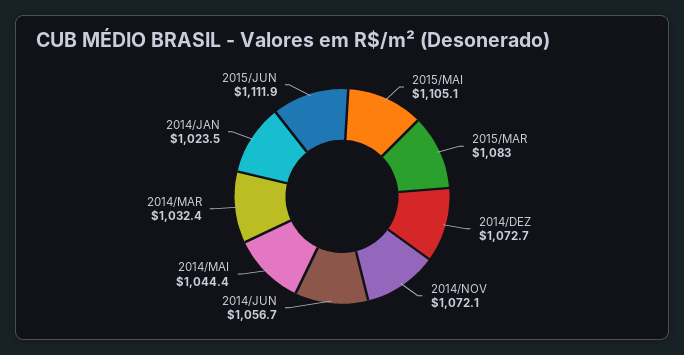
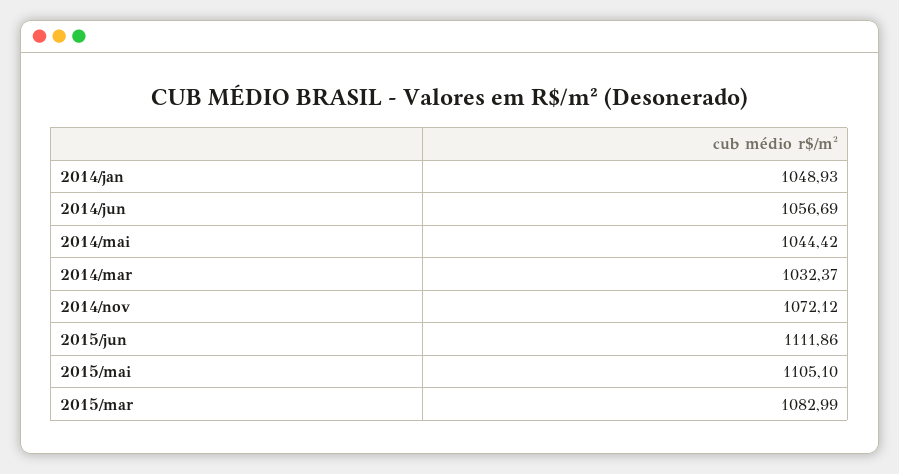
  {
    "2015/MAI": 1105.1,
    "2015/MAR": 1082.99,
-   "2014/DEZ": 1072.7,
    "2014/NOV": 1072.12,
    "2014/JUN": 1056.69,
    "2014/MAI": 1044.42,
    "2014/MAR": 1032.37,
-   "2014/JAN": 1023.5,
+   "2014/JAN": 1048.93,
    "2015/JUN": 1111.86
  }

